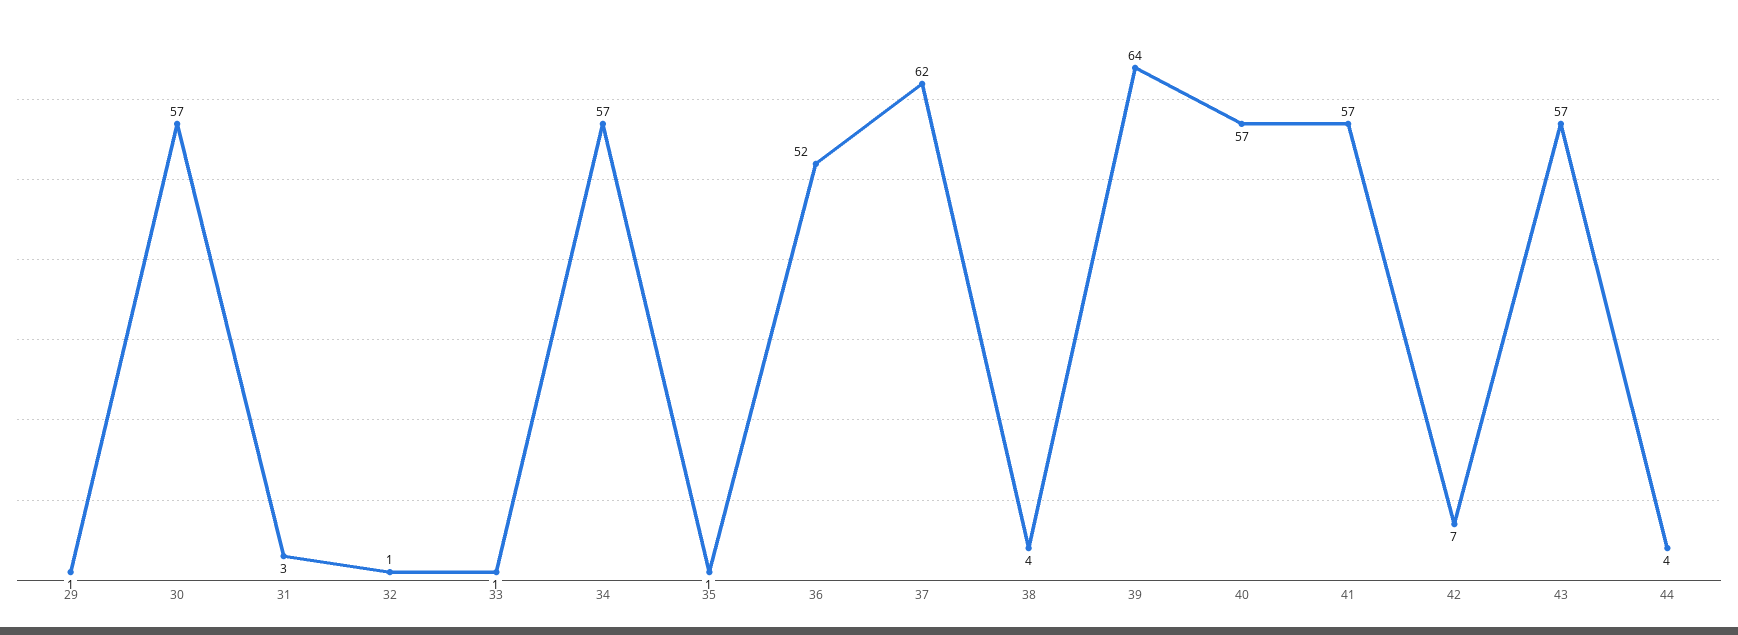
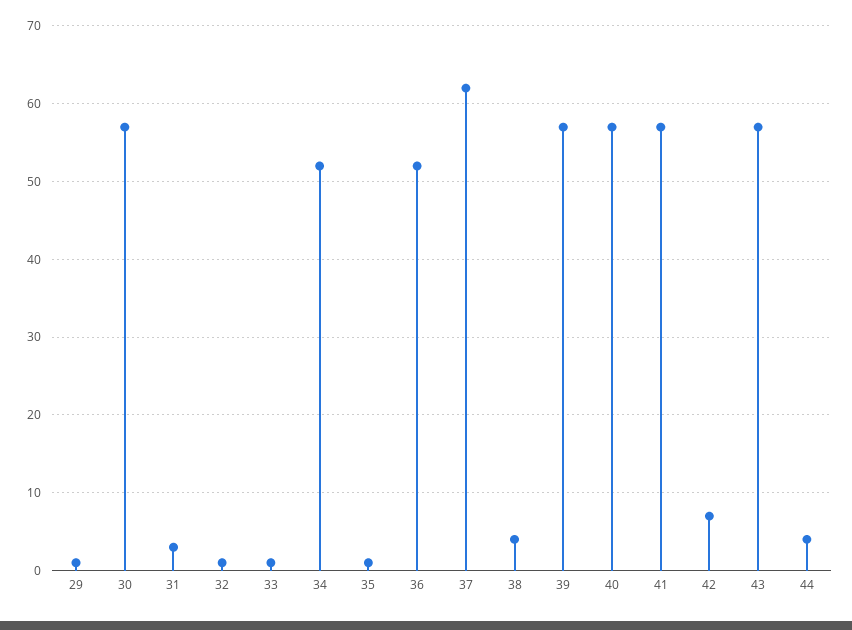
  {
    "29": 1,
    "30": 57,
    "31": 3,
    "32": 1,
    "33": 1,
-   "34": 57,
+   "34": 52,
    "35": 1,
    "36": 52,
    "37": 62,
    "38": 4,
-   "39": 64,
+   "39": 57,
    "40": 57,
    "41": 57,
    "42": 7,
    "43": 57,
    "44": 4
  }

